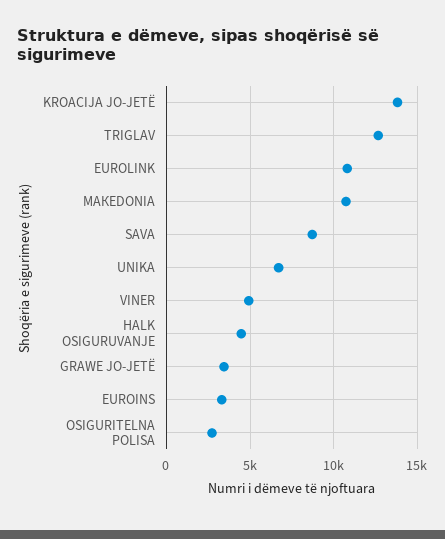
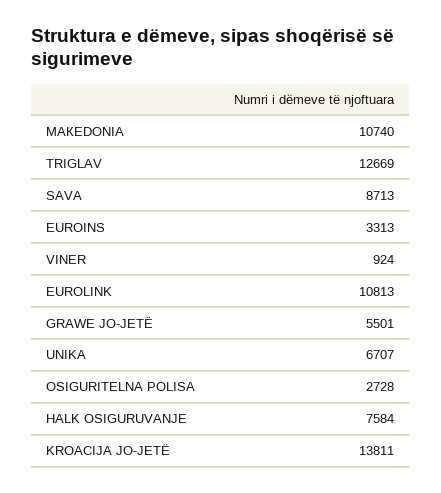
  {
    "KROACIJA JO-JETË": 13811,
    "TRIGLAV": 12669,
    "EUROLINK": 10813,
    "MAКEDONIA": 10740,
    "SAVA": 8713,
    "UNIKA": 6707,
-   "VINER": 5000,
+   "VINER": 924,
-   "HALK OSIGURUVANJE": 4500,
+   "HALK OSIGURUVANJE": 7584,
-   "GRAWE JO-JETË": 3500,
+   "GRAWE JO-JETË": 5501,
    "EUROINS": 3313,
    "OSIGURITELNA POLISA": 2728
  }

